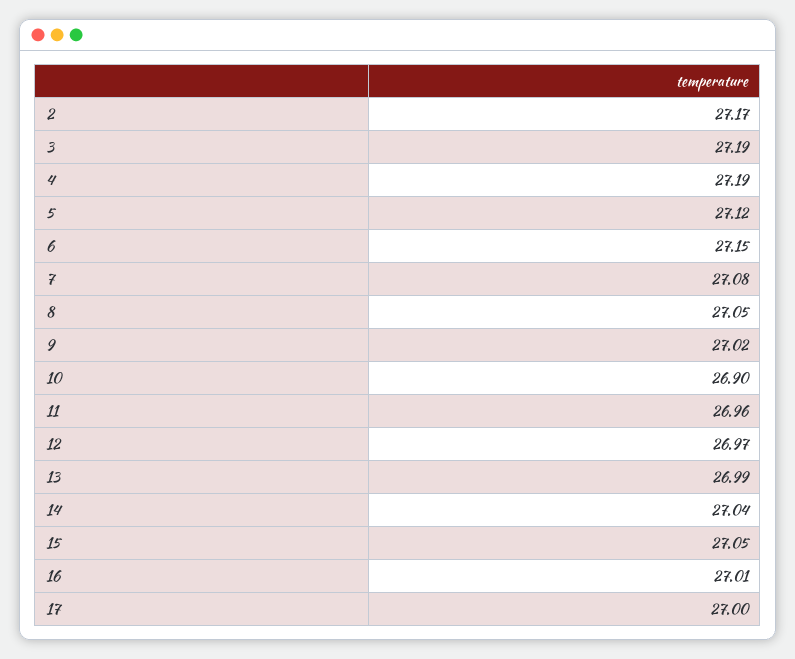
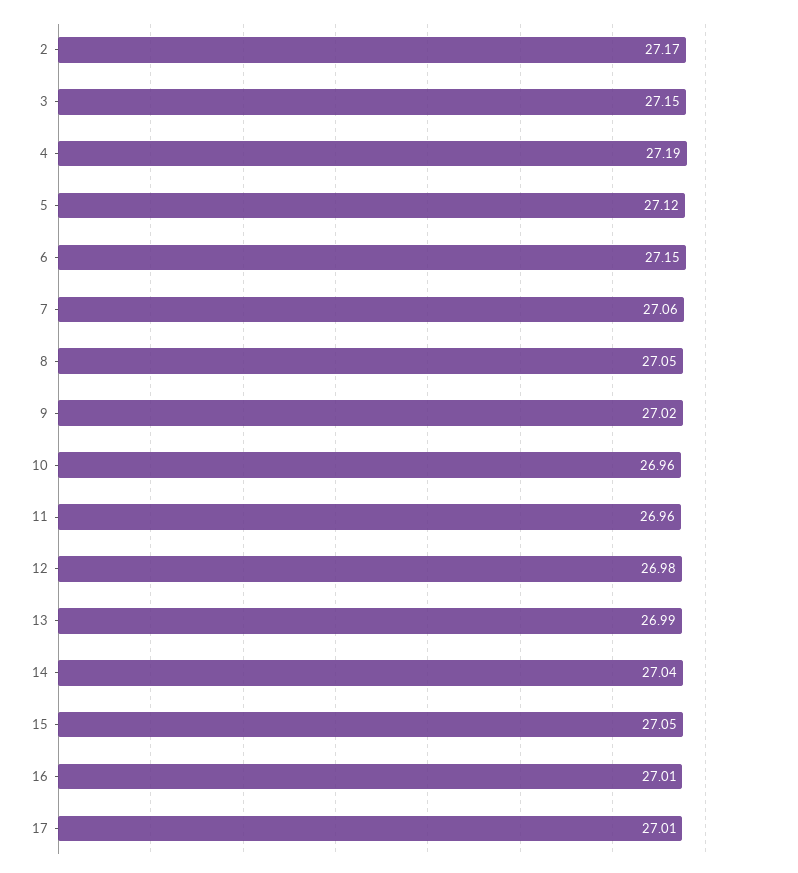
  {
    "2": 27.17,
-   "3": 27.19,
+   "3": 27.15,
    "4": 27.19,
    "5": 27.12,
    "6": 27.15,
-   "7": 27.08,
+   "7": 27.06,
    "8": 27.05,
    "9": 27.02,
-   "10": 26.9,
+   "10": 26.96,
    "11": 26.96,
-   "12": 26.97,
+   "12": 26.98,
    "13": 26.99,
    "14": 27.04,
    "15": 27.05,
    "16": 27.01,
-   "17": 27
+   "17": 27.01
  }

